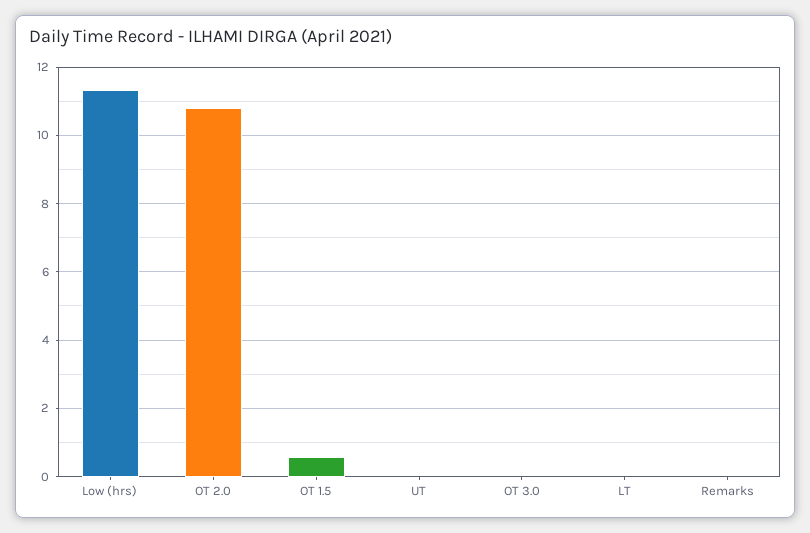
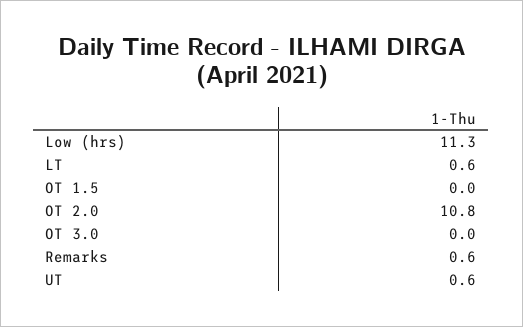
  {
    "Low (hrs)": 11.3,
    "OT 2.0": 10.8,
-   "OT 1.5": 0.6,
+   "OT 1.5": 0,
-   "UT": 0,
+   "UT": 0.6,
    "OT 3.0": 0,
-   "LT": 0,
+   "LT": 0.6,
-   "Remarks": 0
+   "Remarks": 0.6
  }

